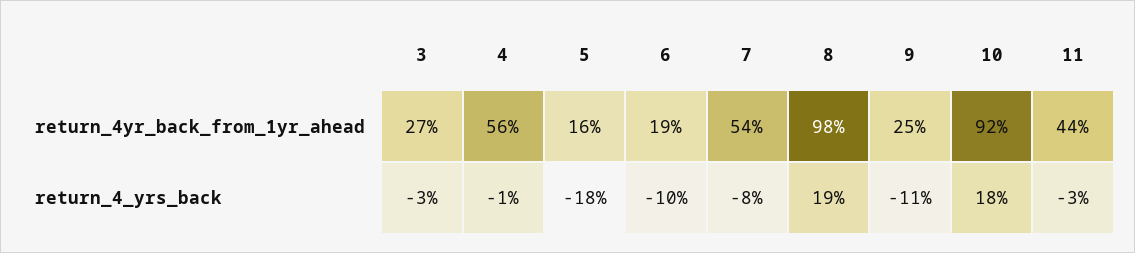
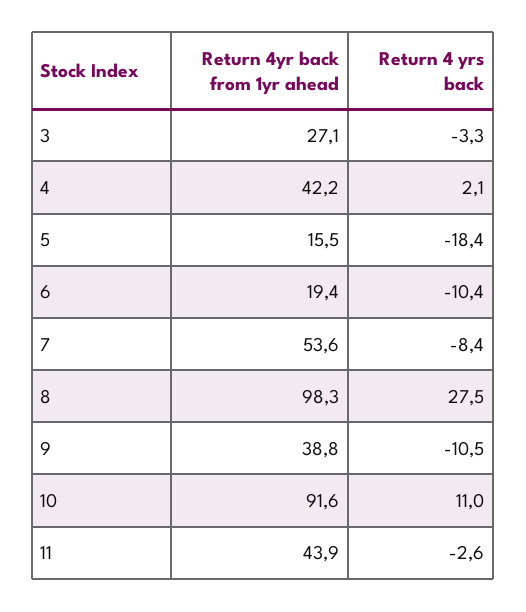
  {
    "3": {
      "return_4yr_back_from_1yr_ahead": 27.1,
      "return_4_yrs_back": -3.3
    },
    "4": {
-     "return_4yr_back_from_1yr_ahead": 56,
+     "return_4yr_back_from_1yr_ahead": 42.2,
-     "return_4_yrs_back": -1
+     "return_4_yrs_back": 2.1
    },
    "5": {
      "return_4yr_back_from_1yr_ahead": 15.5,
      "return_4_yrs_back": -18.4
    },
    "6": {
      "return_4yr_back_from_1yr_ahead": 19.4,
      "return_4_yrs_back": -10.4
    },
    "7": {
      "return_4yr_back_from_1yr_ahead": 53.6,
      "return_4_yrs_back": -8.4
    },
    "8": {
      "return_4yr_back_from_1yr_ahead": 98.3,
-     "return_4_yrs_back": 19
+     "return_4_yrs_back": 27.5
    },
    "9": {
-     "return_4yr_back_from_1yr_ahead": 25,
+     "return_4yr_back_from_1yr_ahead": 38.8,
      "return_4_yrs_back": -10.5
    },
    "10": {
      "return_4yr_back_from_1yr_ahead": 91.6,
-     "return_4_yrs_back": 18
+     "return_4_yrs_back": 11
    },
    "11": {
      "return_4yr_back_from_1yr_ahead": 43.9,
      "return_4_yrs_back": -2.6
    }
  }

